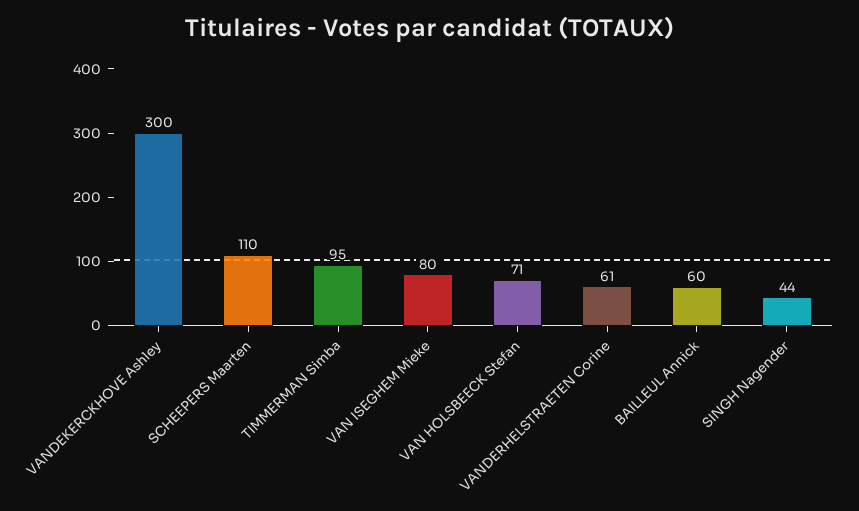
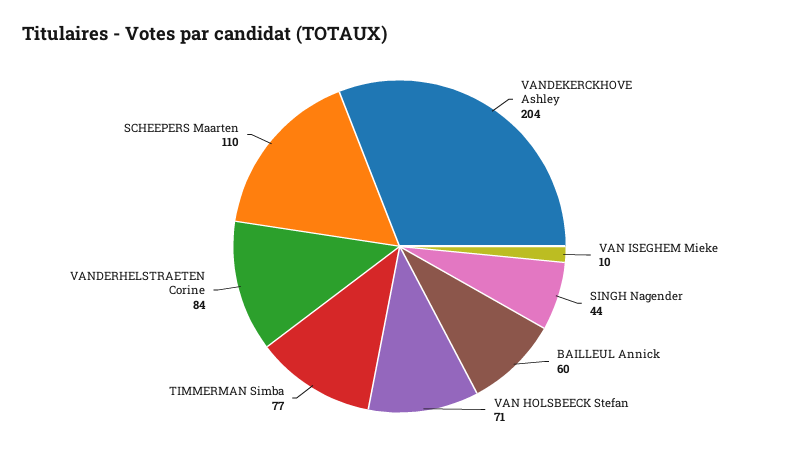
  {
-   "VANDEKERCKHOVE Ashley": 300,
+   "VANDEKERCKHOVE Ashley": 204,
    "SCHEEPERS Maarten": 110,
-   "TIMMERMAN Simba": 95,
+   "TIMMERMAN Simba": 77,
-   "VAN ISEGHEM Mieke": 80,
+   "VAN ISEGHEM Mieke": 10,
    "VAN HOLSBEECK Stefan": 71,
-   "VANDERHELSTRAETEN Corine": 61,
+   "VANDERHELSTRAETEN Corine": 84,
    "BAILLEUL Annick": 60,
    "SINGH Nagender": 44
  }

